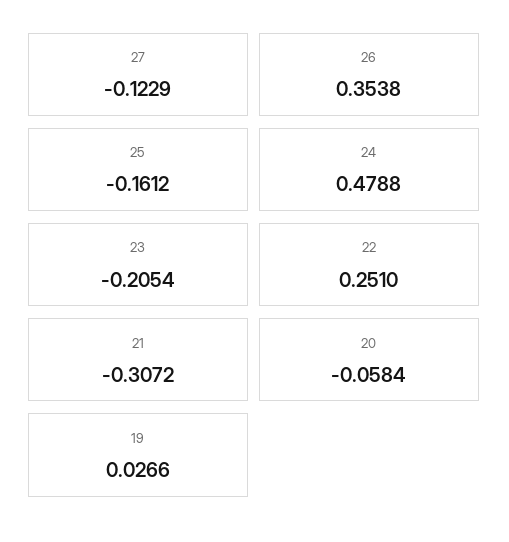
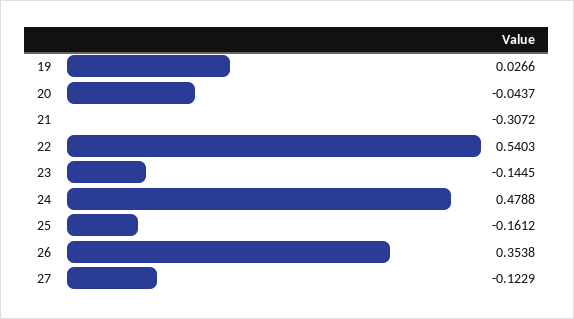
  {
    "27": -0.1229,
    "26": 0.3538,
    "25": -0.1612,
    "24": 0.4788,
-   "23": -0.2054,
+   "23": -0.1445,
-   "22": 0.251,
+   "22": 0.5403,
    "21": -0.3072,
-   "20": -0.0584,
+   "20": -0.0437,
    "19": 0.0266
  }

